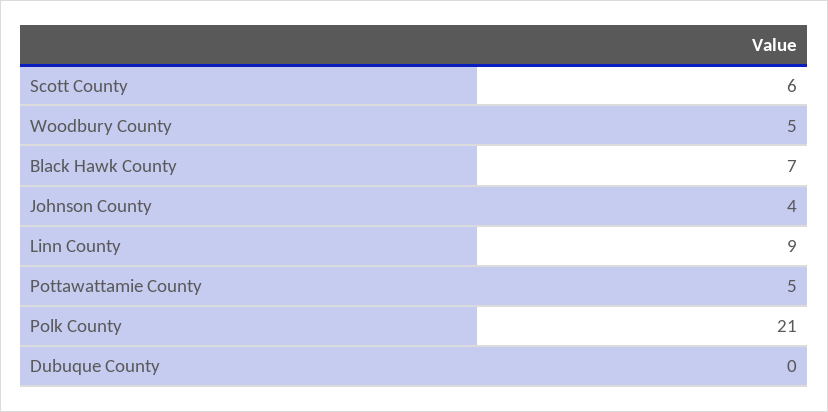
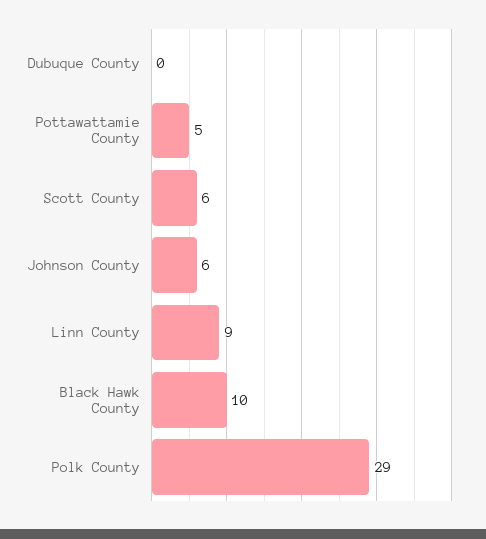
  {
    "Scott County": 6,
-   "Woodbury County": 5,
-   "Black Hawk County": 7,
+   "Black Hawk County": 10,
-   "Johnson County": 4,
+   "Johnson County": 6,
    "Linn County": 9,
    "Pottawattamie County": 5,
-   "Polk County": 21,
+   "Polk County": 29,
    "Dubuque County": 0
  }

